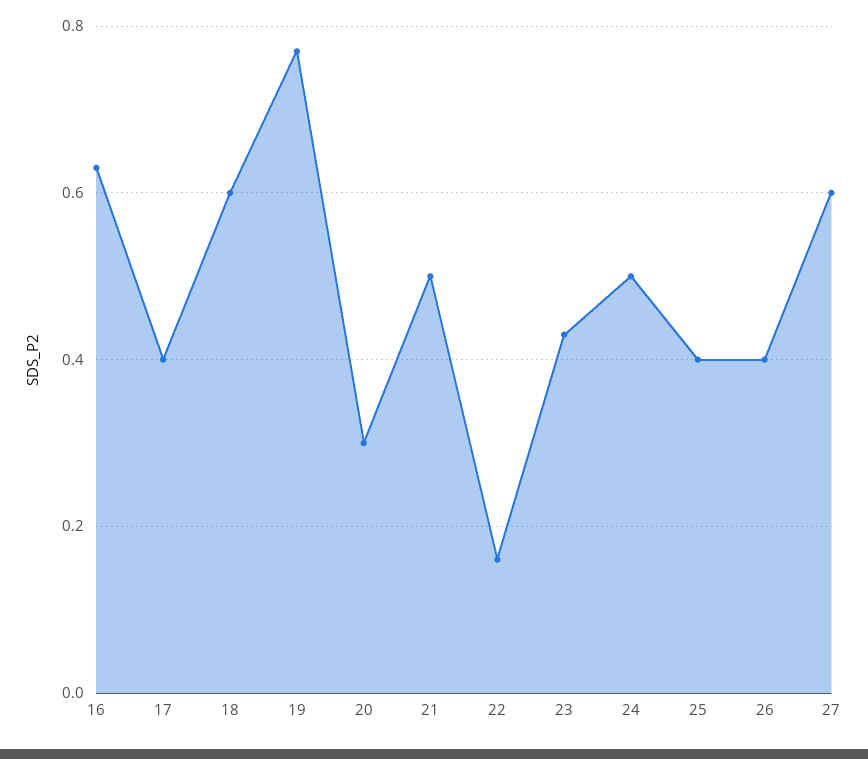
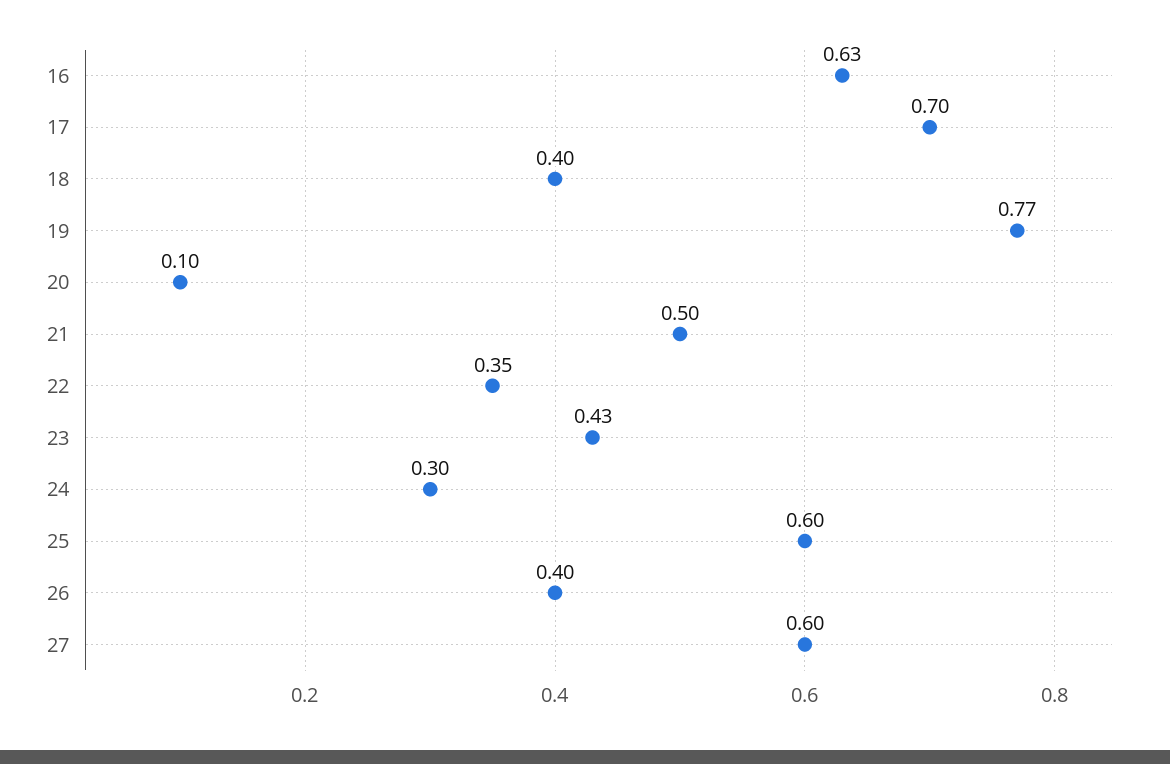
  {
    "16": 0.63,
-   "17": 0.4,
+   "17": 0.7,
-   "18": 0.6,
+   "18": 0.4,
    "19": 0.77,
-   "20": 0.3,
+   "20": 0.1,
    "21": 0.5,
-   "22": 0.15,
+   "22": 0.35,
    "23": 0.43,
-   "24": 0.5,
+   "24": 0.3,
-   "25": 0.4,
+   "25": 0.6,
    "26": 0.4,
    "27": 0.6
  }

